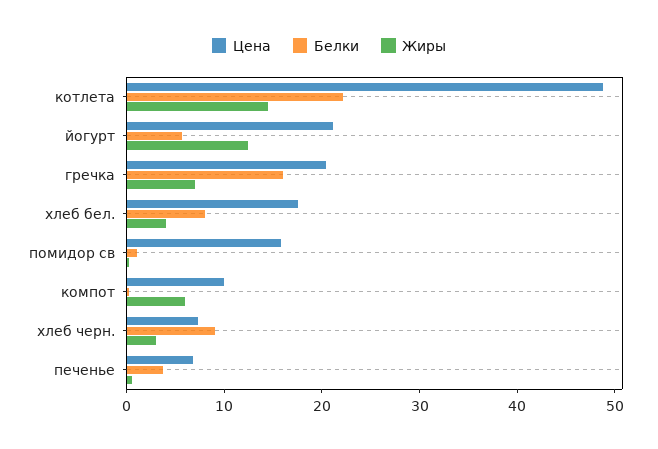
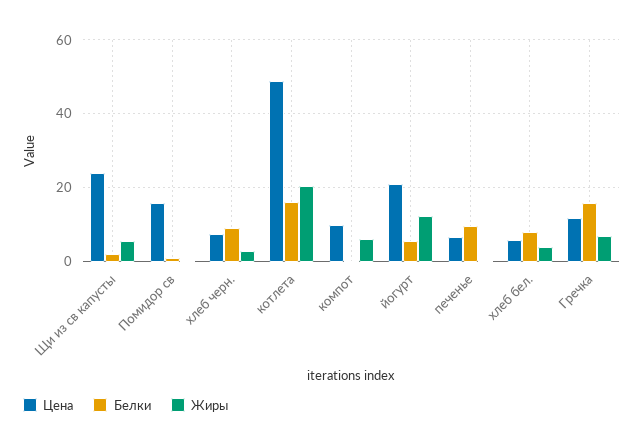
  {
    "Цена": {
      "котлета": 48,
      "йогурт": 22,
-     "гречка": 20,
+     "гречка": 12,
-     "хлеб бел.": 18,
+     "хлеб бел.": 6,
      "помидор св": 16,
      "компот": 10,
      "хлеб черн.": 8,
-     "печенье": 6
+     "печенье": 6,
+     "Щи из св капусты": 24
    },
    "Белки": {
-     "котлета": 22,
+     "котлета": 16,
      "йогурт": 6,
      "гречка": 16,
      "хлеб бел.": 8,
      "помидор св": 2,
      "компот": 0,
      "хлеб черн.": 10,
-     "печенье": 4
+     "печенье": 10,
+     "Щи из св капусты": 2
    },
    "Жиры": {
-     "котлета": 14,
+     "котлета": 20,
      "йогурт": 12,
      "гречка": 8,
      "хлеб бел.": 4,
      "помидор св": 0,
      "компот": 6,
      "хлеб черн.": 4,
-     "печенье": 0
+     "печенье": 0,
+     "Щи из св капусты": 6
    }
  }

